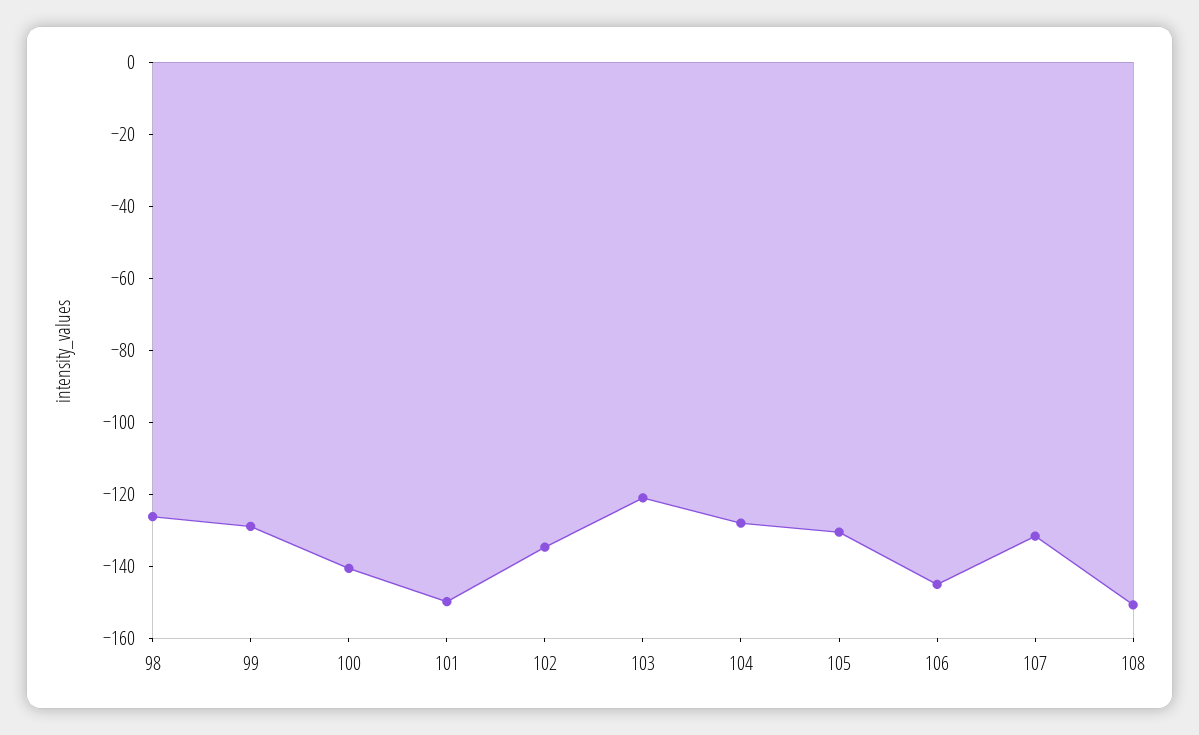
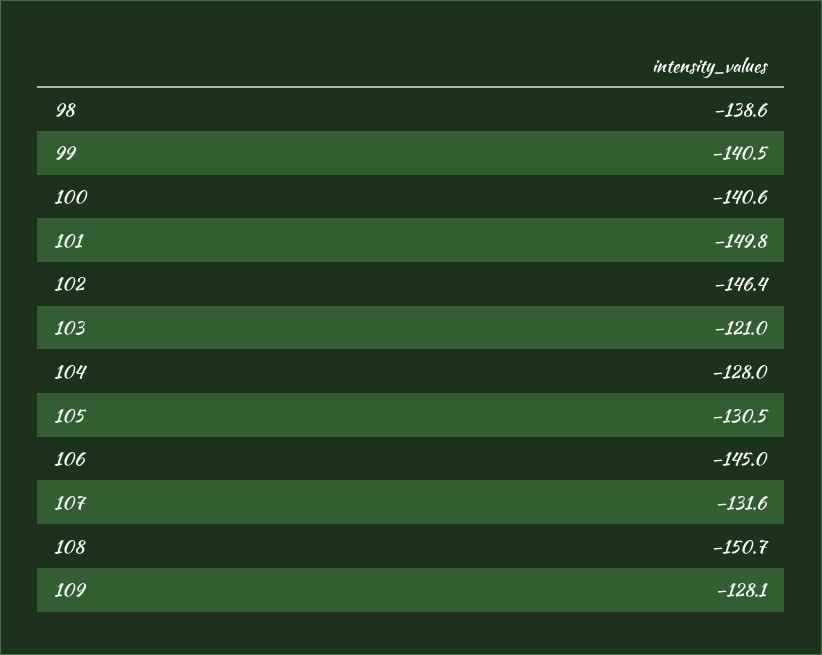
  {
-   "98": -125,
+   "98": -138.6,
-   "99": -130,
+   "99": -140.5,
    "100": -140.6,
    "101": -149.8,
-   "102": -135,
+   "102": -146.4,
    "103": -121,
    "104": -128,
    "105": -130.5,
    "106": -145,
    "107": -131.6,
-   "108": -150.7
+   "108": -150.7,
+   "109": -128.1
  }

